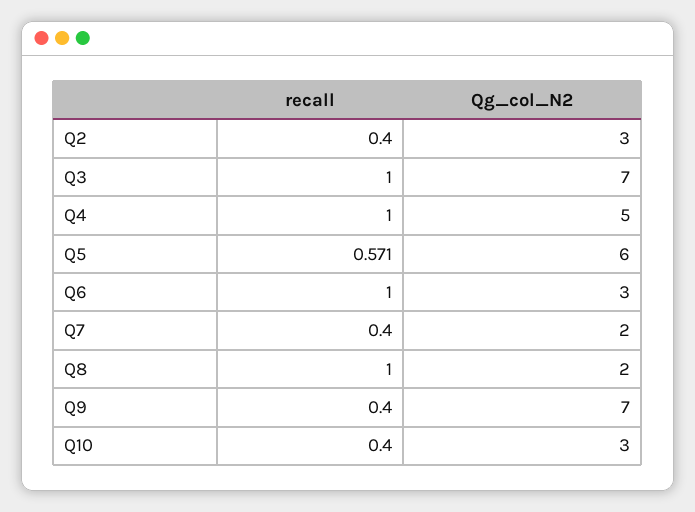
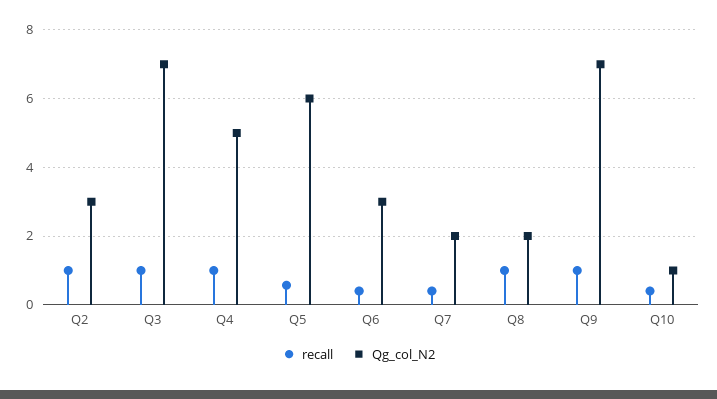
  {
    "recall": {
-     "Q2": 0.4,
+     "Q2": 1,
      "Q3": 1,
      "Q4": 1,
      "Q5": 0.571,
-     "Q6": 1,
+     "Q6": 0.4,
      "Q7": 0.4,
      "Q8": 1,
-     "Q9": 0.4,
+     "Q9": 1,
      "Q10": 0.4
    },
    "Qg_col_N2": {
      "Q2": 3,
      "Q3": 7,
      "Q4": 5,
      "Q5": 6,
      "Q6": 3,
      "Q7": 2,
      "Q8": 2,
      "Q9": 7,
-     "Q10": 3
+     "Q10": 1
    }
  }

